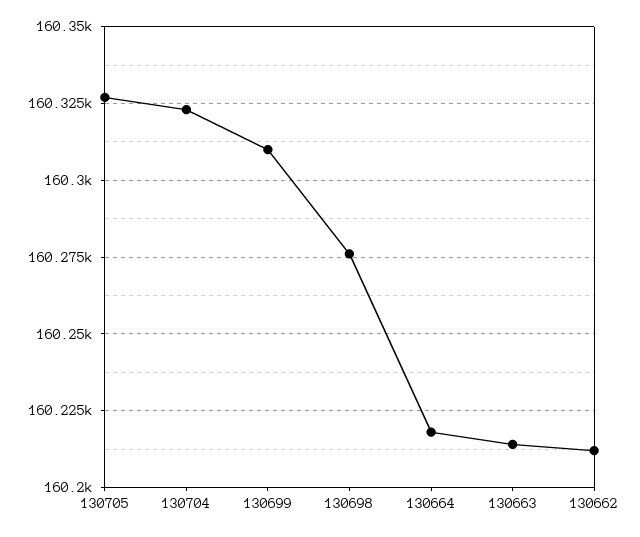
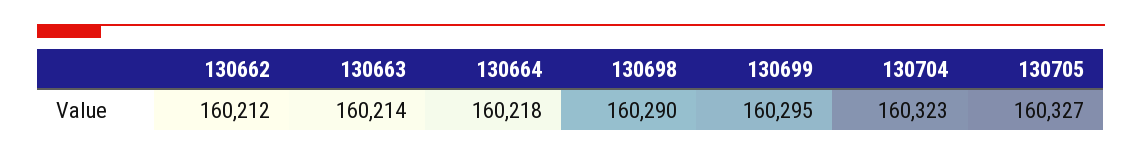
  {
    "130705": 160327,
    "130704": 160323,
-   "130699": 160310,
+   "130699": 160295,
-   "130698": 160275,
+   "130698": 160290,
    "130664": 160218,
    "130663": 160214,
    "130662": 160212
  }

